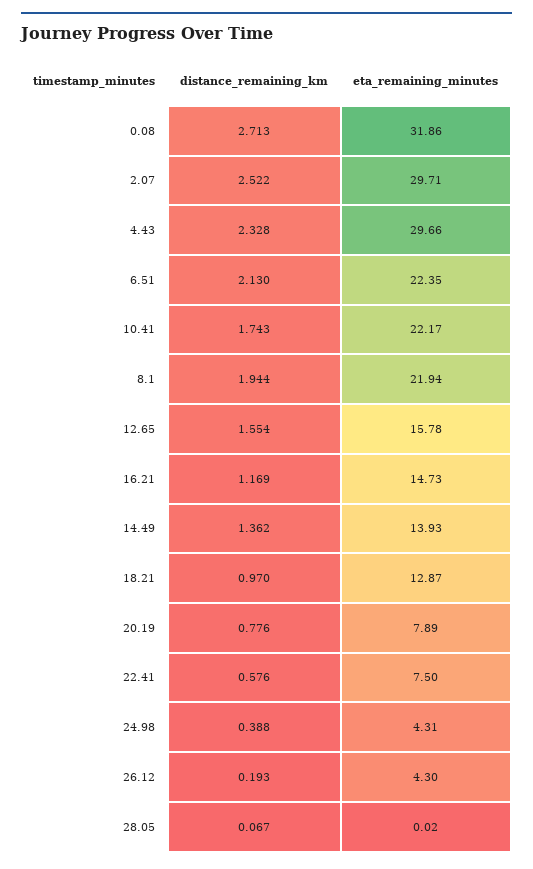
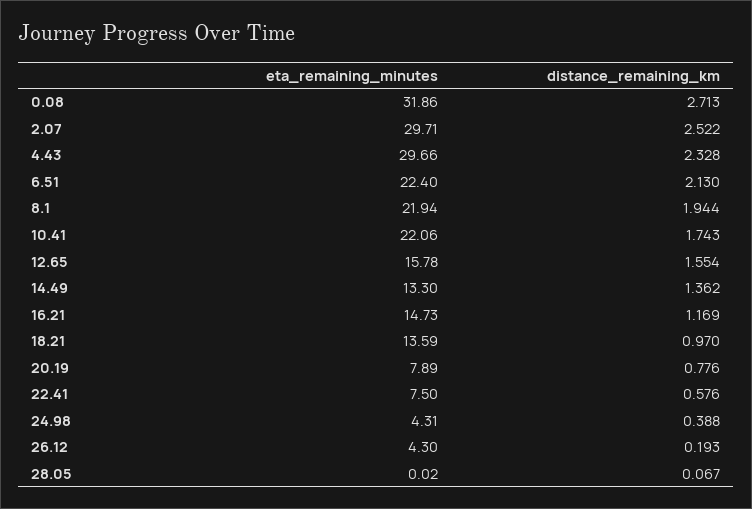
  {
    "distance_remaining_km": {
      "0.08": 2.713,
      "2.07": 2.522,
      "4.43": 2.328,
      "6.51": 2.13,
      "10.41": 1.743,
      "8.1": 1.944,
      "12.65": 1.554,
      "16.21": 1.169,
      "14.49": 1.362,
      "18.21": 0.97,
      "20.19": 0.776,
      "22.41": 0.576,
      "24.98": 0.388,
      "26.12": 0.193,
      "28.05": 0.067
    },
    "eta_remaining_minutes": {
      "0.08": 31.86,
      "2.07": 29.71,
      "4.43": 29.66,
-     "6.51": 22.35,
+     "6.51": 22.4,
-     "10.41": 22.17,
+     "10.41": 22.06,
      "8.1": 21.94,
      "12.65": 15.78,
      "16.21": 14.73,
-     "14.49": 13.93,
+     "14.49": 13.3,
-     "18.21": 12.87,
+     "18.21": 13.59,
      "20.19": 7.89,
      "22.41": 7.5,
      "24.98": 4.31,
      "26.12": 4.3,
      "28.05": 0.02
    }
  }

